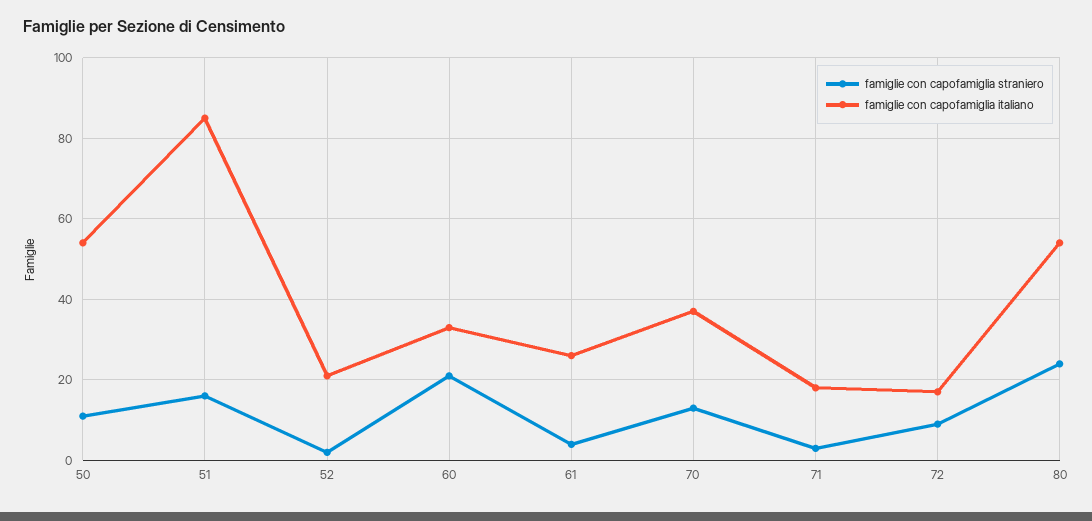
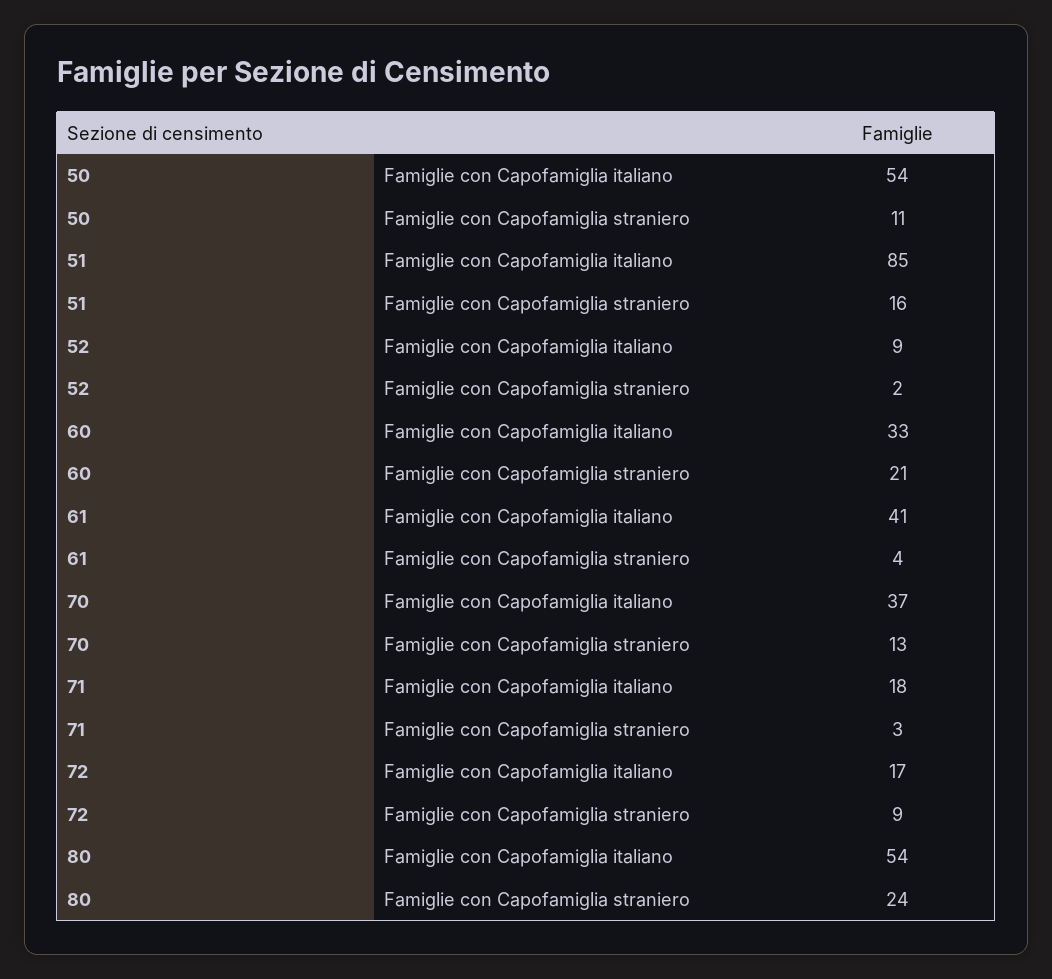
  {
    "famiglie con capofamiglia straniero": {
      "50": 11,
      "51": 16,
      "52": 2,
      "60": 21,
      "61": 4,
      "70": 13,
      "71": 3,
      "72": 9,
      "80": 24
    },
    "famiglie con capofamiglia italiano": {
      "50": 54,
      "51": 85,
-     "52": 20,
+     "52": 9,
      "60": 33,
-     "61": 25,
+     "61": 41,
      "70": 37,
      "71": 18,
      "72": 17,
      "80": 54
    }
  }

